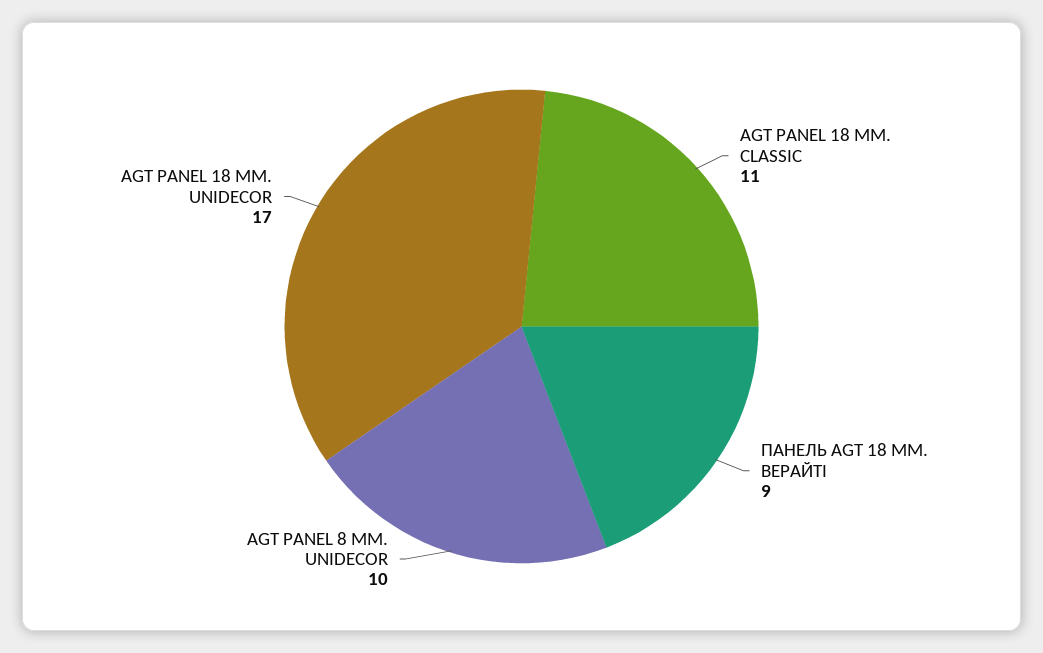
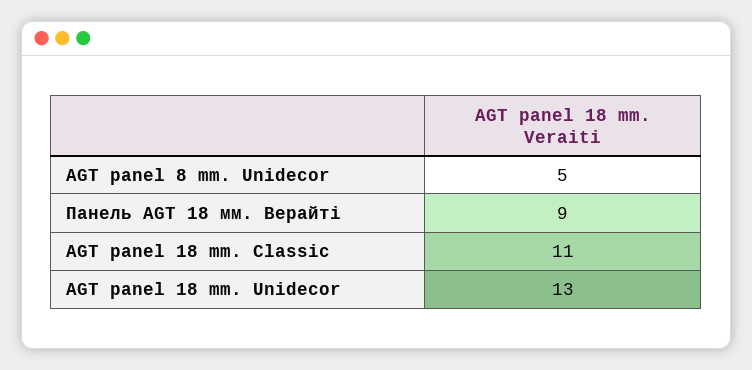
  {
    "AGT PANEL 18 MM. CLASSIC": 11,
    "ПАНЕЛЬ AGT 18 ММ. ВЕРАЙТІ": 9,
-   "AGT PANEL 8 MM. UNIDECOR": 10,
+   "AGT PANEL 8 MM. UNIDECOR": 5,
-   "AGT PANEL 18 MM. UNIDECOR": 17
+   "AGT PANEL 18 MM. UNIDECOR": 13
  }

